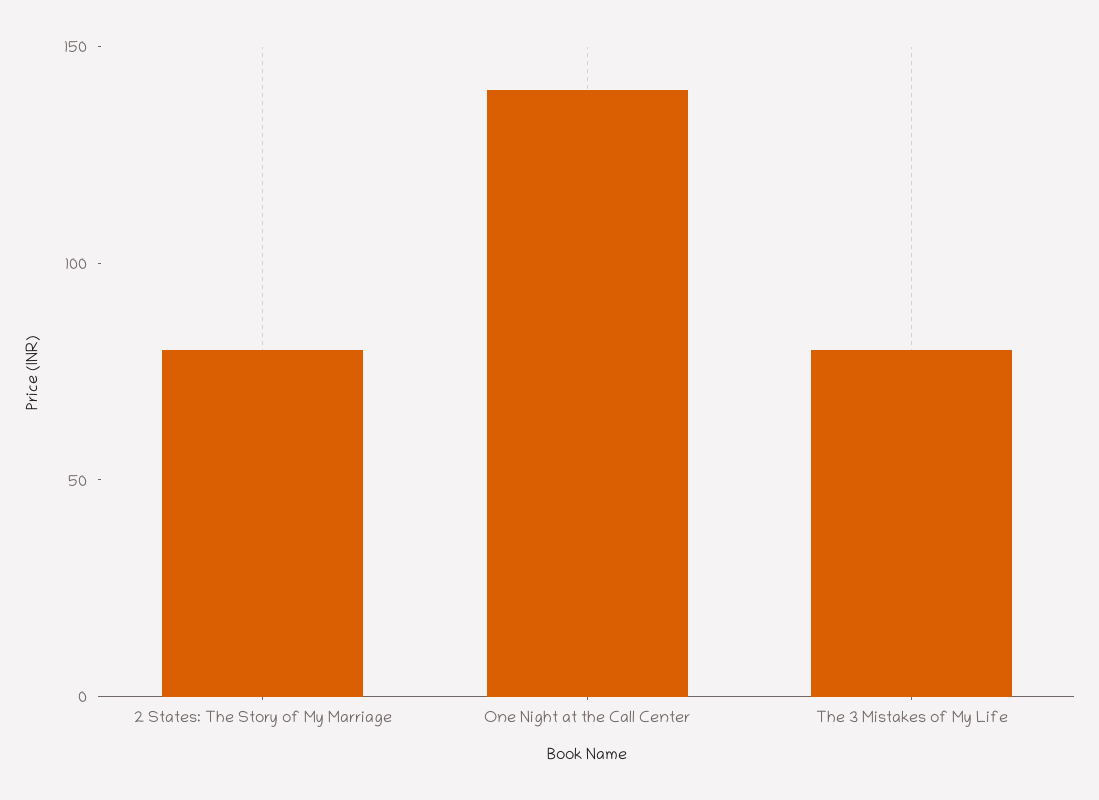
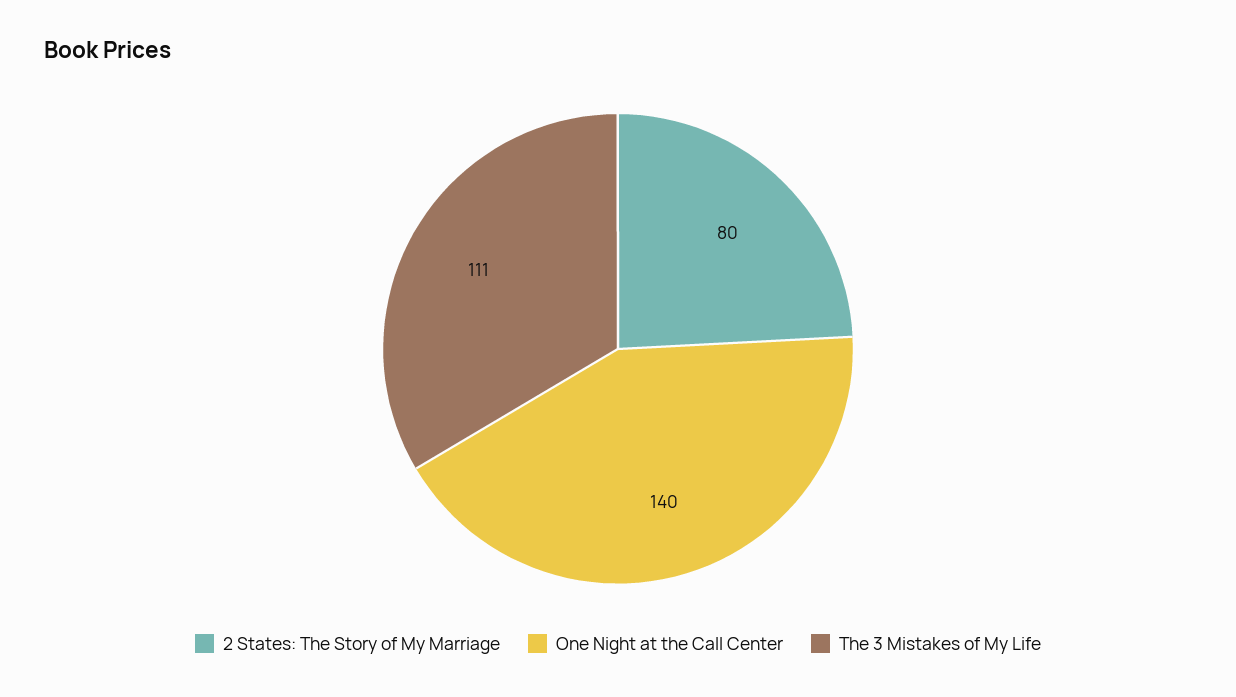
  {
    "2 States: The Story of My Marriage": 80,
    "One Night at the Call Center": 140,
-   "The 3 Mistakes of My Life": 80
+   "The 3 Mistakes of My Life": 111
  }

